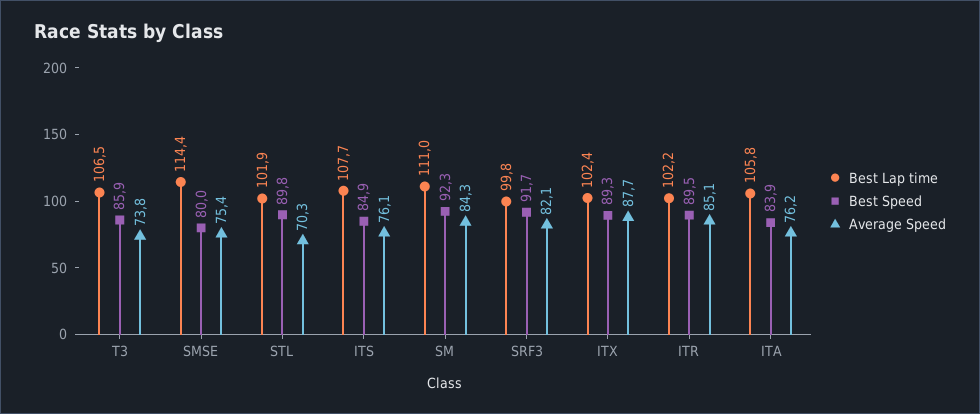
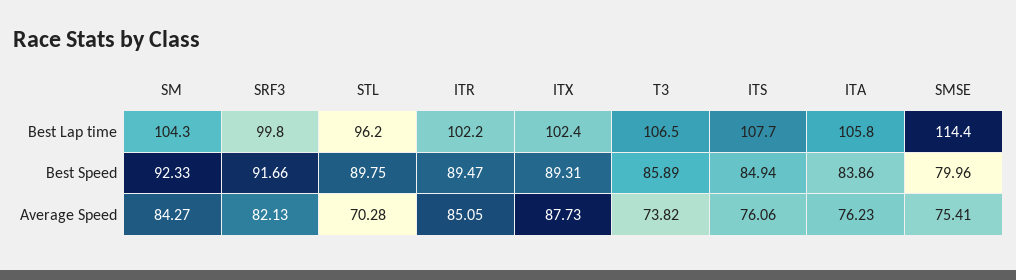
  {
    "Best Lap time": {
      "T3": 106.5,
      "SMSE": 114.4,
-     "STL": 101.9,
+     "STL": 96.2,
      "ITS": 107.7,
-     "SM": 111,
+     "SM": 104.3,
      "SRF3": 99.8,
      "ITX": 102.4,
      "ITR": 102.2,
      "ITA": 105.8
    },
    "Best Speed": {
      "T3": 85.89,
      "SMSE": 79.96,
      "STL": 89.75,
      "ITS": 84.94,
      "SM": 92.33,
      "SRF3": 91.66,
      "ITX": 89.31,
      "ITR": 89.47,
      "ITA": 83.86
    },
    "Average Speed": {
      "T3": 73.82,
      "SMSE": 75.41,
      "STL": 70.28,
      "ITS": 76.06,
      "SM": 84.27,
      "SRF3": 82.13,
      "ITX": 87.73,
      "ITR": 85.05,
      "ITA": 76.23
    }
  }

